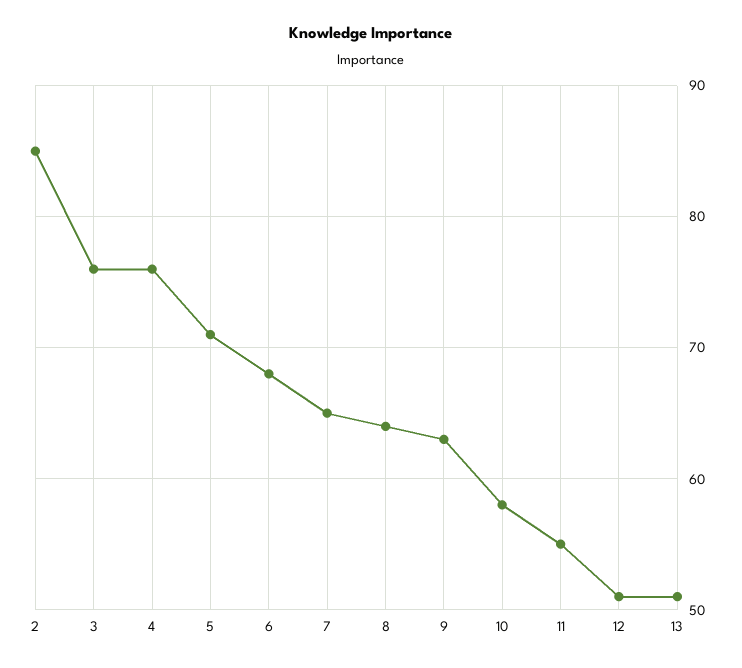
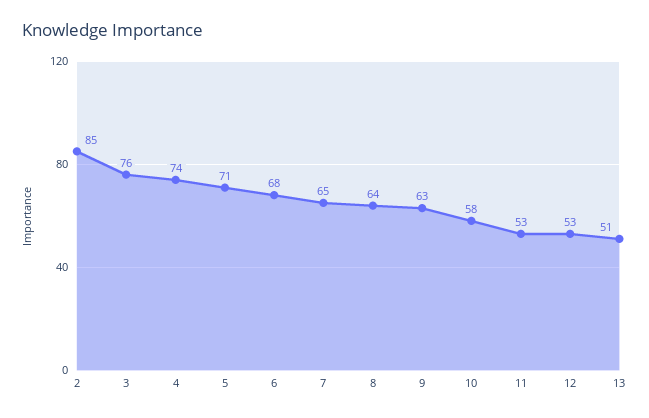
  {
    "2": 85,
    "3": 76,
-   "4": 76,
+   "4": 74,
    "5": 71,
    "6": 68,
    "7": 65,
    "8": 64,
    "9": 63,
    "10": 58,
-   "11": 55,
+   "11": 53,
-   "12": 51,
+   "12": 53,
    "13": 51
  }

